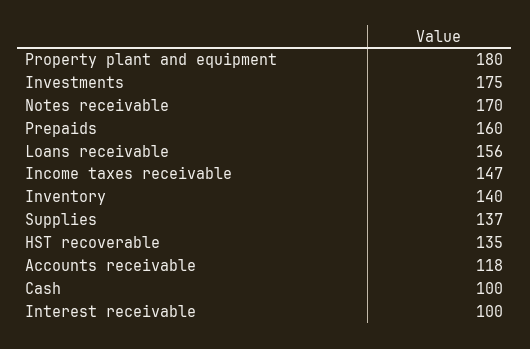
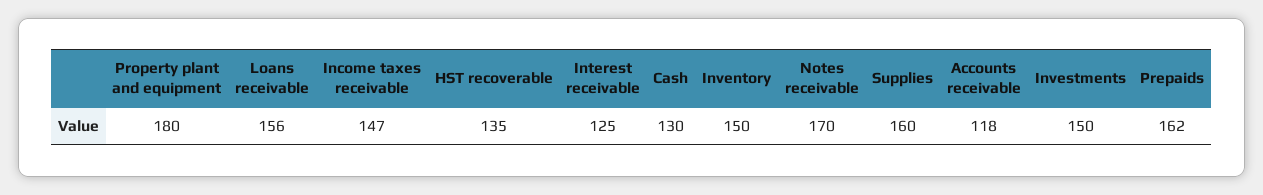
  {
    "Property plant and equipment": 180,
-   "Investments": 175,
+   "Investments": 150,
    "Notes receivable": 170,
-   "Prepaids": 160,
+   "Prepaids": 162,
    "Loans receivable": 156,
    "Income taxes receivable": 147,
-   "Inventory": 140,
+   "Inventory": 150,
-   "Supplies": 137,
+   "Supplies": 160,
    "HST recoverable": 135,
    "Accounts receivable": 118,
-   "Cash": 100,
+   "Cash": 130,
-   "Interest receivable": 100
+   "Interest receivable": 125
  }

